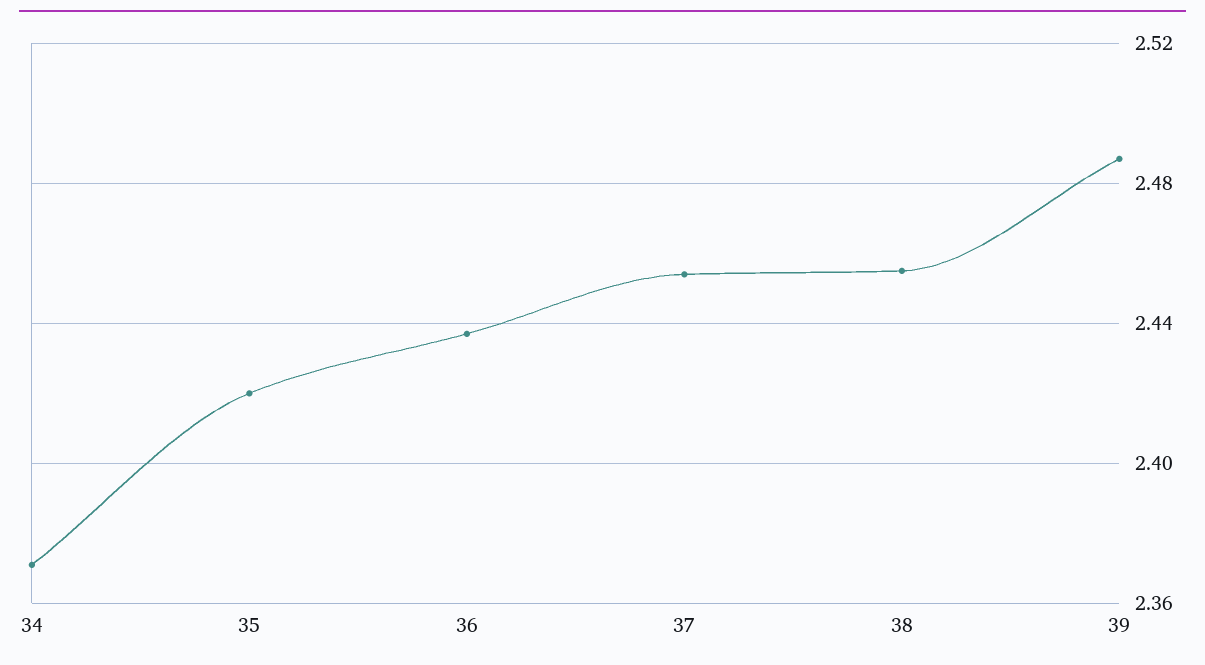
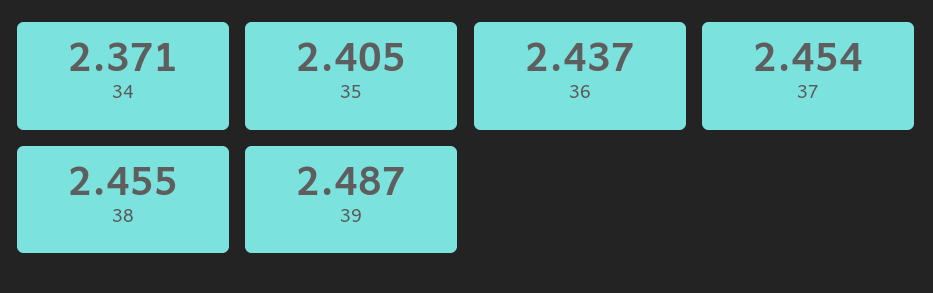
  {
    "34": 2.371,
-   "35": 2.42,
+   "35": 2.405,
    "36": 2.437,
    "37": 2.454,
    "38": 2.455,
    "39": 2.487
  }

